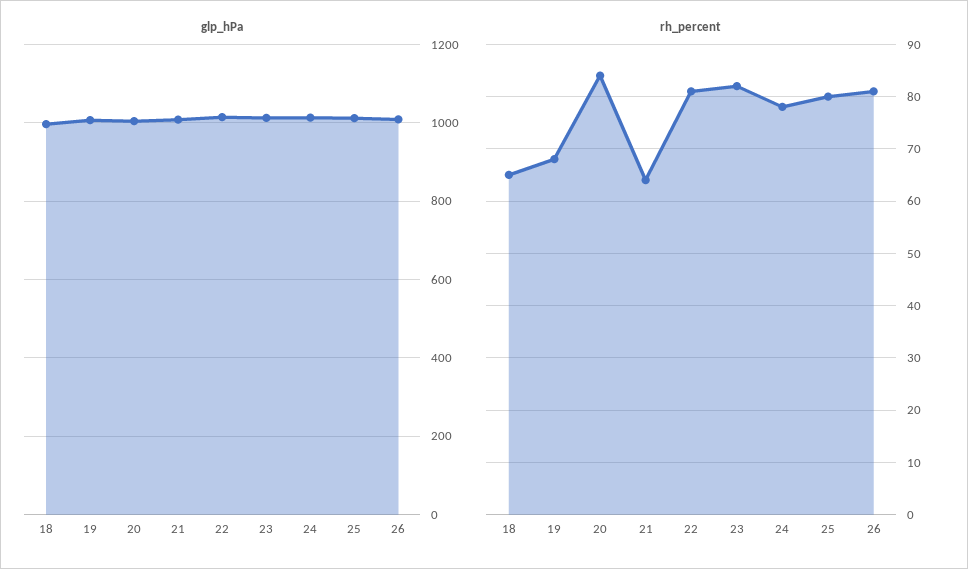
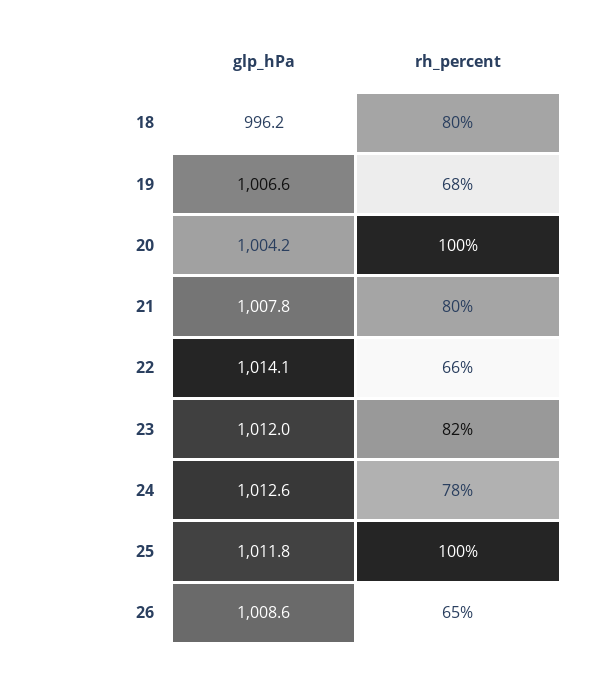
  {
    "glp_hPa": {
      "18": 996.2,
      "19": 1006.6,
      "20": 1004.2,
      "21": 1007.8,
      "22": 1014.1,
      "23": 1012,
      "24": 1012.6,
      "25": 1011.8,
      "26": 1008.6
    },
    "rh_percent": {
-     "18": 65,
+     "18": 80,
      "19": 68,
-     "20": 85,
+     "20": 100,
-     "21": 65,
+     "21": 80,
-     "22": 80,
+     "22": 66,
      "23": 82,
      "24": 78,
-     "25": 80,
+     "25": 100,
-     "26": 80
+     "26": 65
    }
  }

